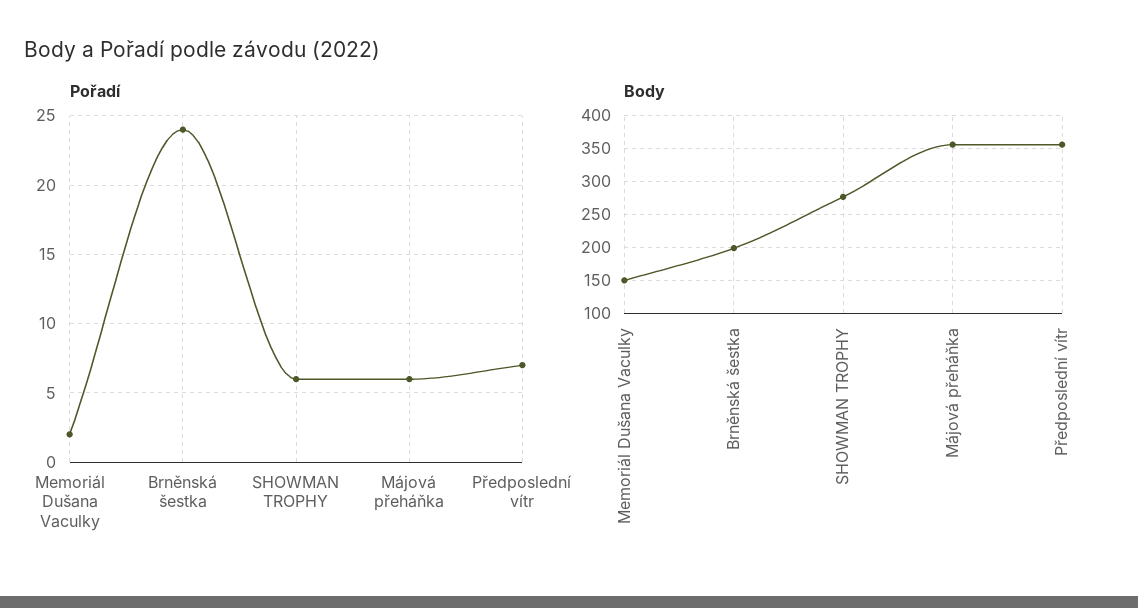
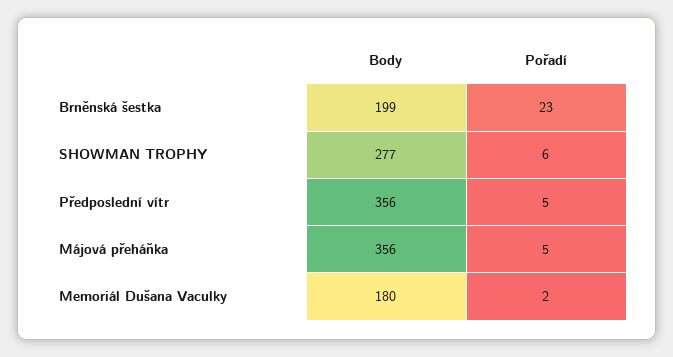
  {
    "Pořadí": {
      "Memoriál Dušana Vaculky": 2,
-     "Brněnská šestka": 24,
+     "Brněnská šestka": 23,
      "SHOWMAN TROPHY": 6,
-     "Májová přeháňka": 6,
+     "Májová přeháňka": 5,
-     "Předposlední vítr": 7
+     "Předposlední vítr": 5
    },
    "Body": {
-     "Memoriál Dušana Vaculky": 150,
+     "Memoriál Dušana Vaculky": 180,
      "Brněnská šestka": 199,
      "SHOWMAN TROPHY": 277,
      "Májová přeháňka": 356,
      "Předposlední vítr": 356
    }
  }

